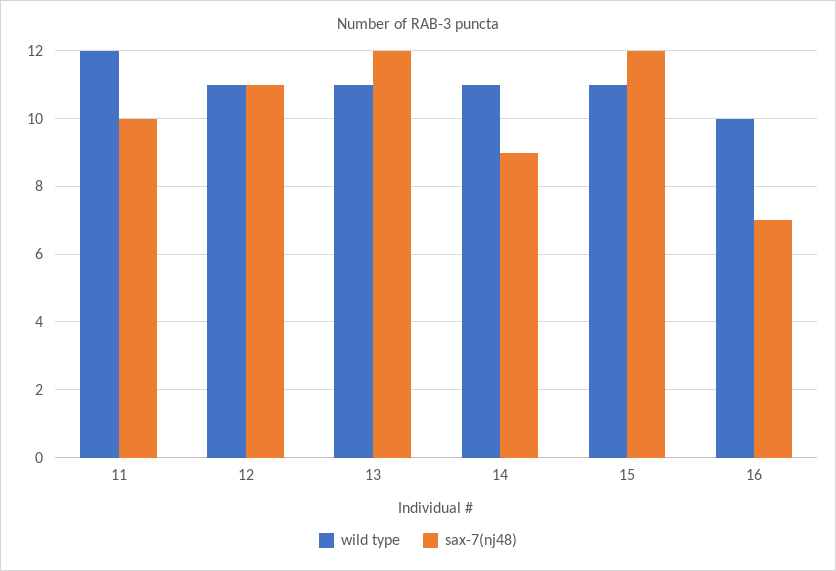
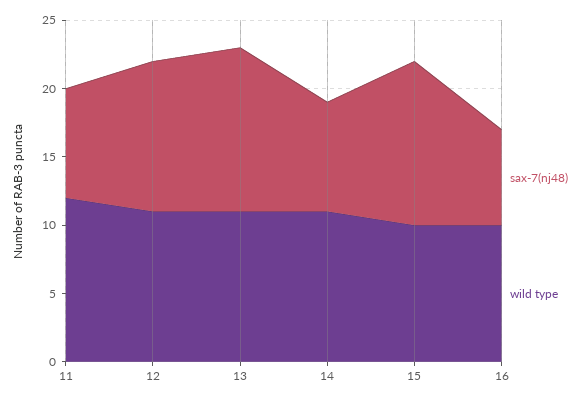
  {
    "wild type": {
      "11": 12,
      "12": 11,
      "13": 11,
      "14": 11,
-     "15": 11,
+     "15": 10,
      "16": 10
    },
    "sax-7(nj48)": {
-     "11": 10,
+     "11": 8,
      "12": 11,
      "13": 12,
-     "14": 9,
+     "14": 8,
      "15": 12,
      "16": 7
    }
  }

